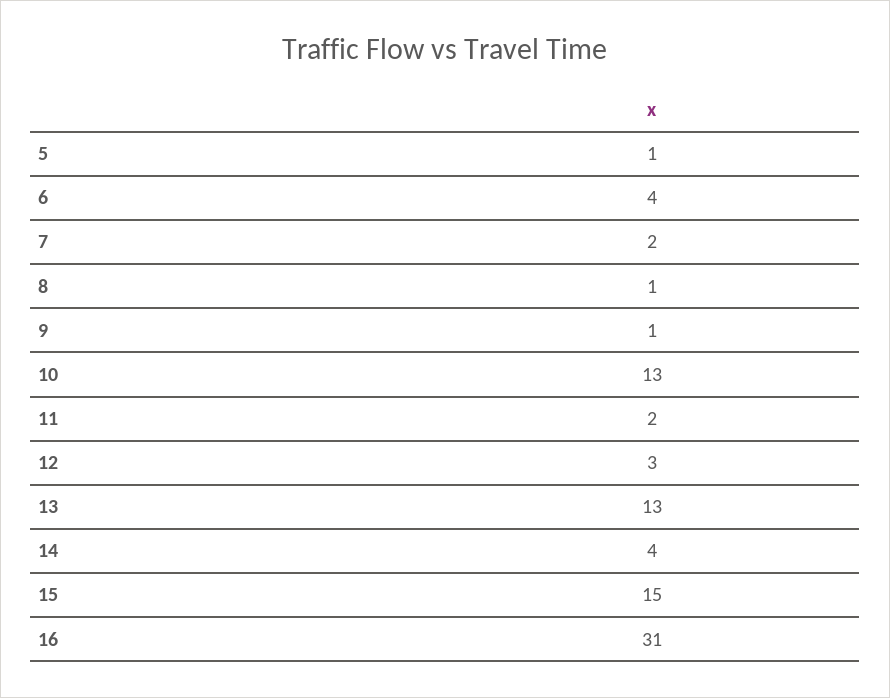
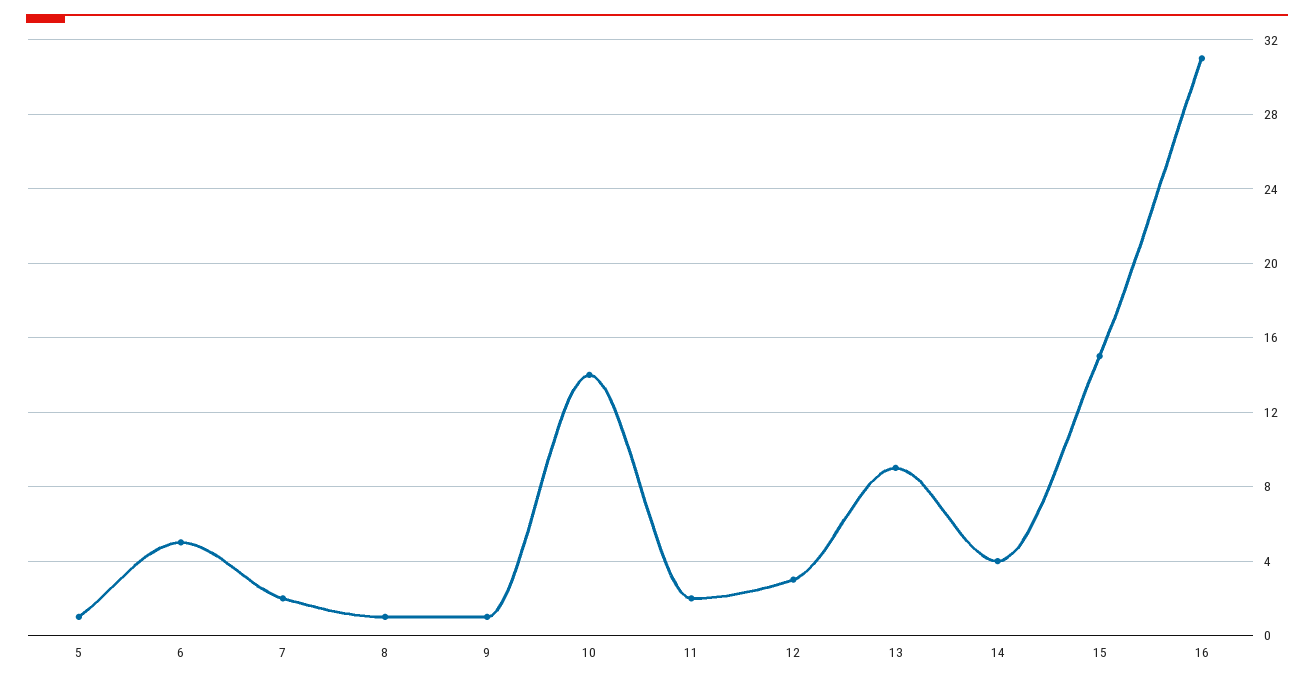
  {
    "5": 1,
-   "6": 4,
+   "6": 5,
    "7": 2,
    "8": 1,
    "9": 1,
-   "10": 13,
+   "10": 14,
    "11": 2,
    "12": 3,
-   "13": 13,
+   "13": 9,
    "14": 4,
    "15": 15,
    "16": 31
  }

